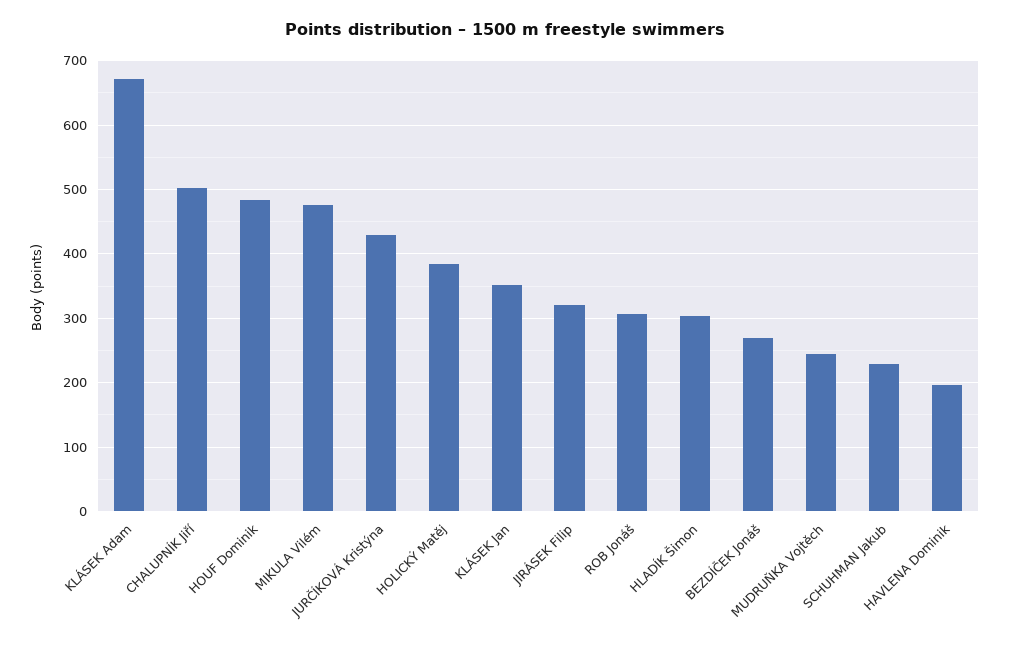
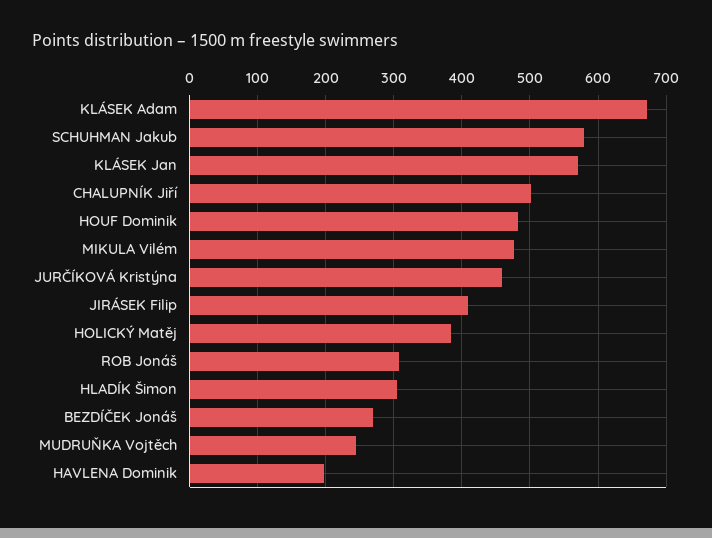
  {
    "KLÁSEK Adam": 670,
    "CHALUPNÍK Jiří": 500,
    "HOUF Dominik": 480,
    "MIKULA Vilém": 480,
-   "JURČÍKOVÁ Kristýna": 430,
+   "JURČÍKOVÁ Kristýna": 460,
    "HOLICKÝ Matěj": 380,
-   "KLÁSEK Jan": 350,
+   "KLÁSEK Jan": 570,
-   "JIRÁSEK Filip": 320,
+   "JIRÁSEK Filip": 410,
    "ROB Jonáš": 310,
    "HLADÍK Šimon": 300,
    "BEZDÍČEK Jonáš": 270,
    "MUDRUŇKA Vojtěch": 250,
-   "SCHUHMAN Jakub": 230,
+   "SCHUHMAN Jakub": 580,
    "HAVLENA Dominik": 200
  }

